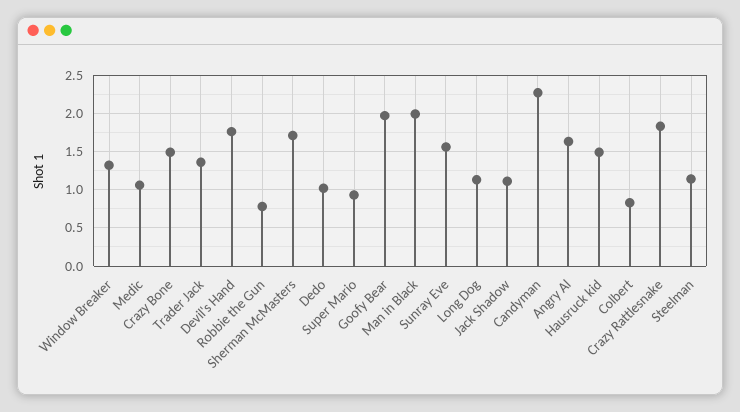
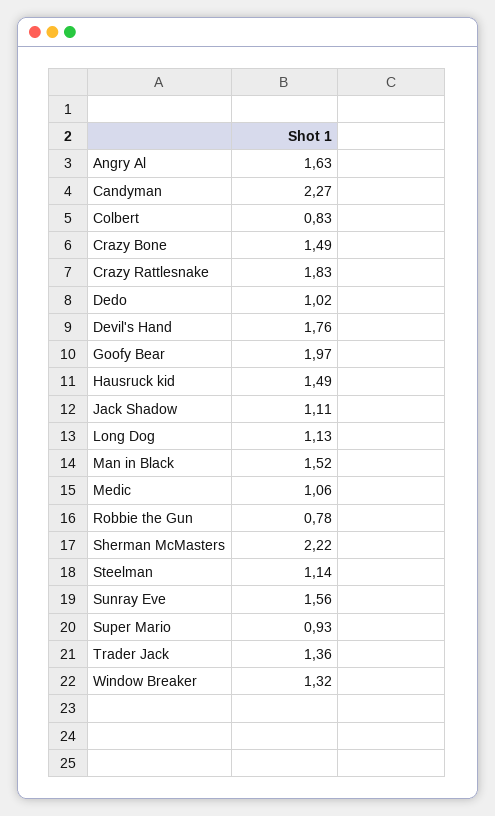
  {
    "Window Breaker": 1.32,
    "Medic": 1.06,
    "Crazy Bone": 1.49,
    "Trader Jack": 1.36,
    "Devil's Hand": 1.76,
    "Robbie the Gun": 0.78,
-   "Sherman McMasters": 1.7,
+   "Sherman McMasters": 2.22,
    "Dedo": 1.02,
    "Super Mario": 0.93,
    "Goofy Bear": 1.97,
-   "Man in Black": 2,
+   "Man in Black": 1.52,
    "Sunray Eve": 1.56,
    "Long Dog": 1.13,
    "Jack Shadow": 1.11,
    "Candyman": 2.27,
    "Angry Al": 1.63,
    "Hausruck kid": 1.49,
    "Colbert": 0.83,
    "Crazy Rattlesnake": 1.83,
    "Steelman": 1.14
  }

